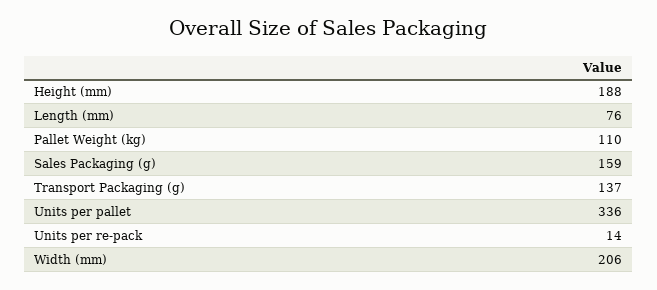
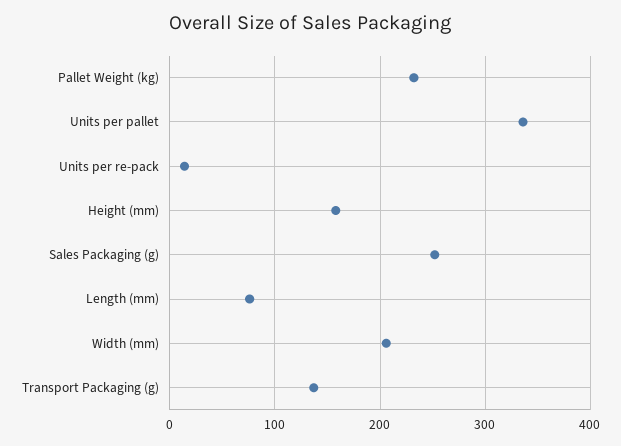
  {
-   "Height (mm)": 188,
+   "Height (mm)": 160,
    "Length (mm)": 76,
-   "Pallet Weight (kg)": 110,
+   "Pallet Weight (kg)": 230,
-   "Sales Packaging (g)": 159,
+   "Sales Packaging (g)": 250,
    "Transport Packaging (g)": 137,
    "Units per pallet": 336,
    "Units per re-pack": 14,
    "Width (mm)": 206
  }

